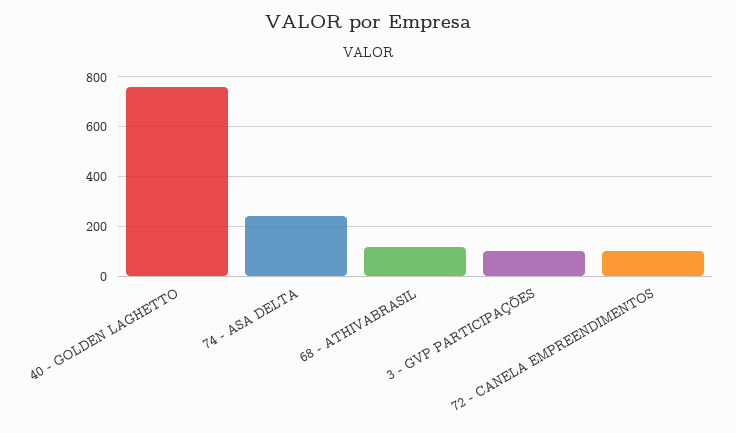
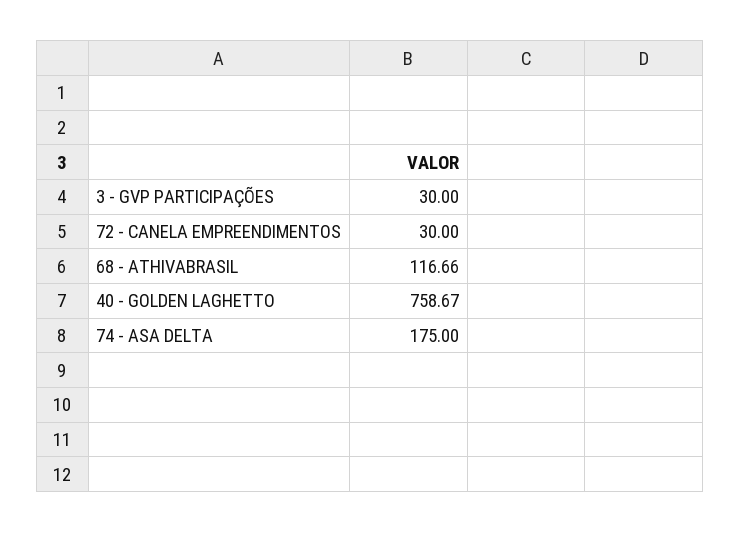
  {
    "40 - GOLDEN LAGHETTO": 758.67,
-   "74 - ASA DELTA": 250,
+   "74 - ASA DELTA": 175,
    "68 - ATHIVABRASIL": 116.66,
-   "3 - GVP PARTICIPAÇÕES": 100,
+   "3 - GVP PARTICIPAÇÕES": 30,
-   "72 - CANELA EMPREENDIMENTOS": 100
+   "72 - CANELA EMPREENDIMENTOS": 30
  }

